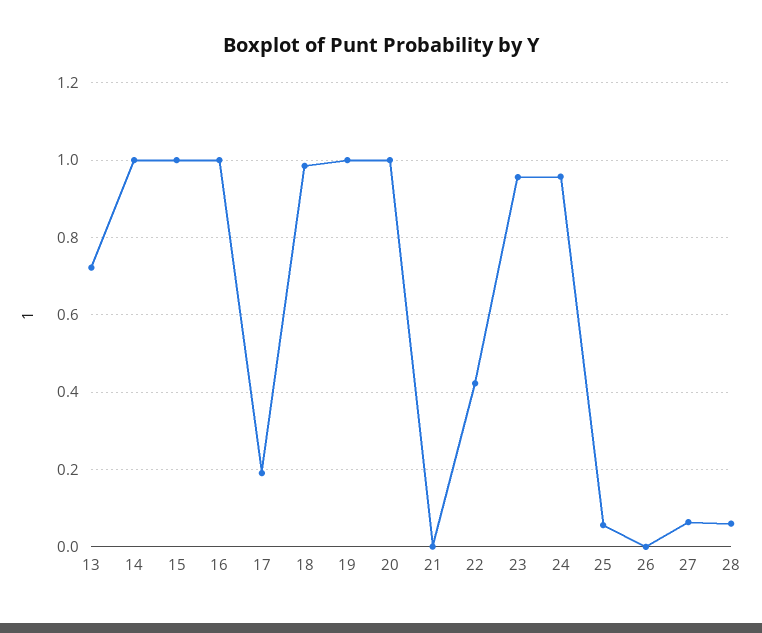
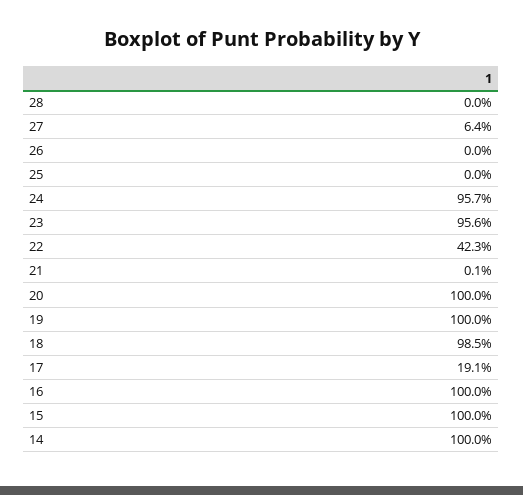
  {
-   "13": 0.72,
    "14": 1,
    "15": 1,
    "16": 1,
    "17": 0.191,
    "18": 0.985,
    "19": 1,
    "20": 1,
    "21": 0.001,
    "22": 0.423,
    "23": 0.956,
    "24": 0.957,
-   "25": 0.06,
+   "25": 0,
    "26": 0,
    "27": 0.064,
-   "28": 0.06
+   "28": 0
  }

